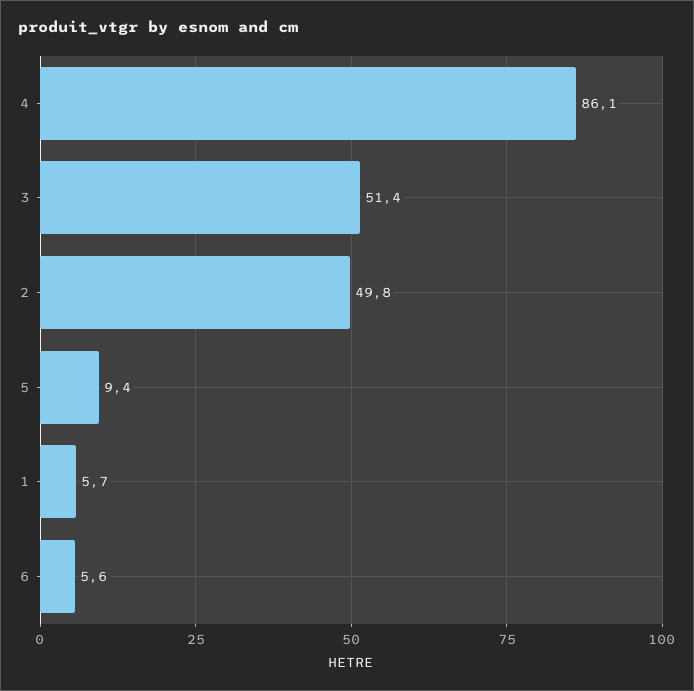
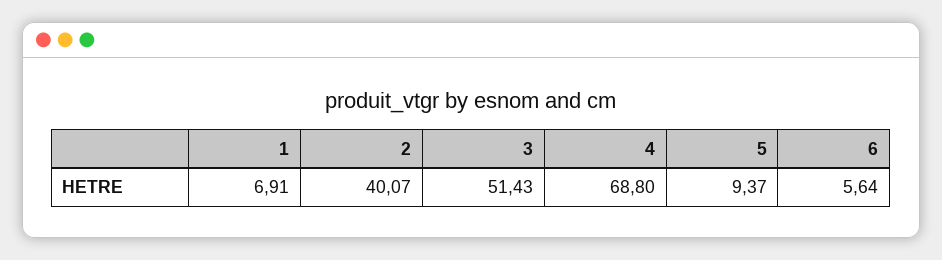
  {
-   "4": 86.1,
+   "4": 68.8,
    "3": 51.43,
-   "2": 49.8,
+   "2": 40.07,
    "5": 9.37,
-   "1": 5.7,
+   "1": 6.91,
    "6": 5.64
  }

